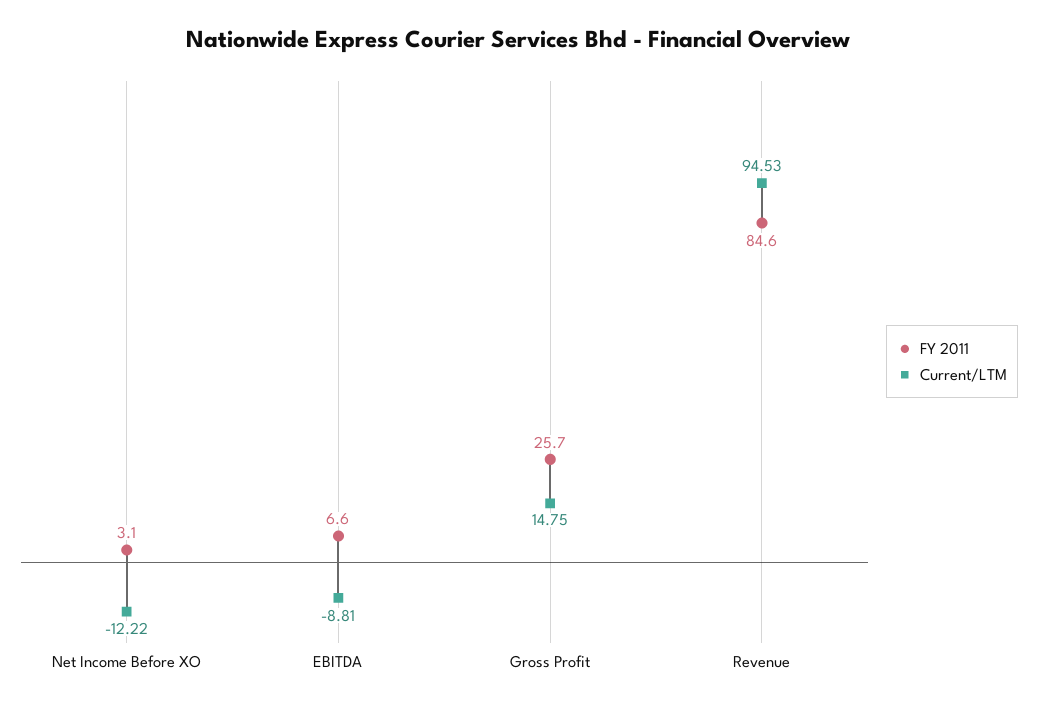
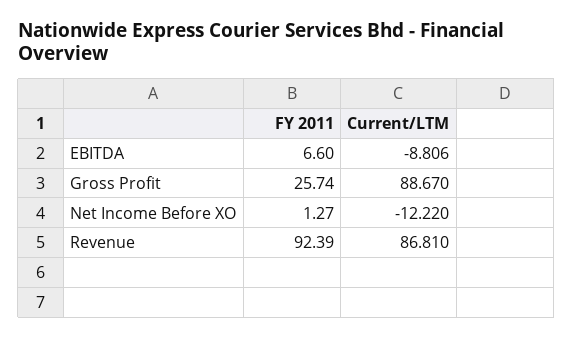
  {
    "FY 2011": {
-     "Net Income Before XO": 3.1,
+     "Net Income Before XO": 1.27,
      "EBITDA": 6.6,
      "Gross Profit": 25.74,
-     "Revenue": 84.6
+     "Revenue": 92.39
    },
    "Current/LTM": {
      "Net Income Before XO": -12.22,
      "EBITDA": -8.806,
-     "Gross Profit": 14.75,
+     "Gross Profit": 88.67,
-     "Revenue": 94.53
+     "Revenue": 86.81
    }
  }

